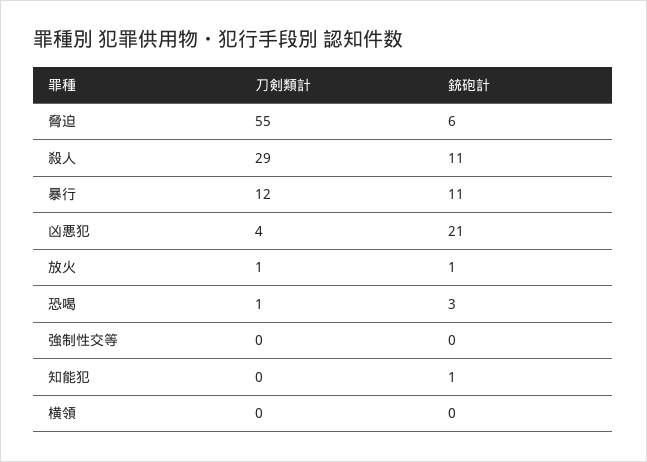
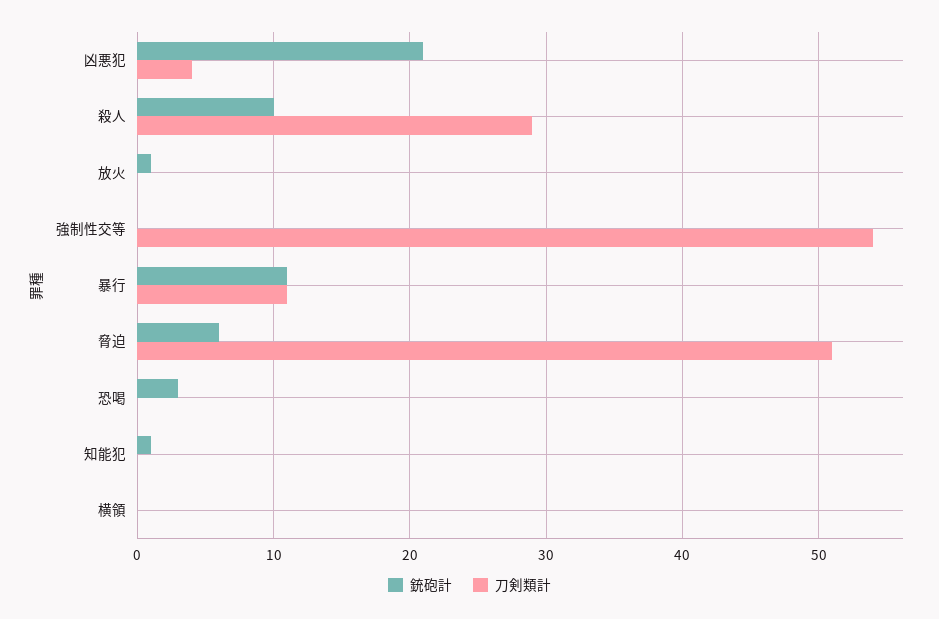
  {
    "刀剣類計": {
-     "脅迫": 55,
+     "脅迫": 51,
      "殺人": 29,
-     "暴行": 12,
+     "暴行": 11,
      "凶悪犯": 4,
-     "放火": 1,
+     "放火": 0,
-     "恐喝": 1,
+     "恐喝": 0,
-     "強制性交等": 0,
+     "強制性交等": 54,
      "知能犯": 0,
      "横領": 0
    },
    "銃砲計": {
      "脅迫": 6,
-     "殺人": 11,
+     "殺人": 10,
      "暴行": 11,
      "凶悪犯": 21,
      "放火": 1,
      "恐喝": 3,
      "強制性交等": 0,
      "知能犯": 1,
      "横領": 0
    }
  }

